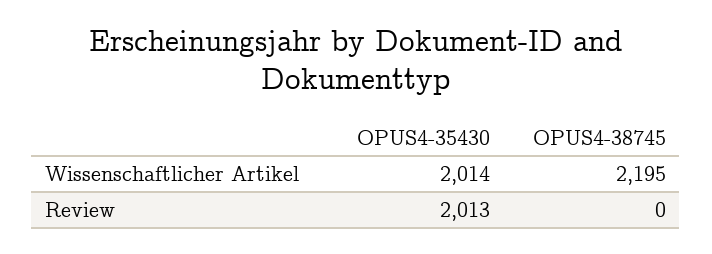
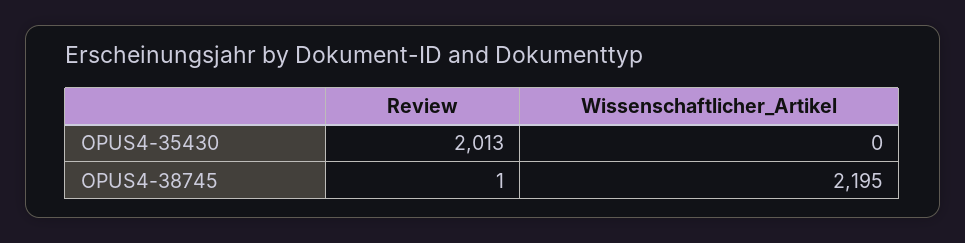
  {
    "OPUS4-35430": {
-     "Wissenschaftlicher Artikel": 2014,
+     "Wissenschaftlicher Artikel": 0,
      "Review": 2013
    },
    "OPUS4-38745": {
      "Wissenschaftlicher Artikel": 2195,
-     "Review": 0
+     "Review": 1
    }
  }

